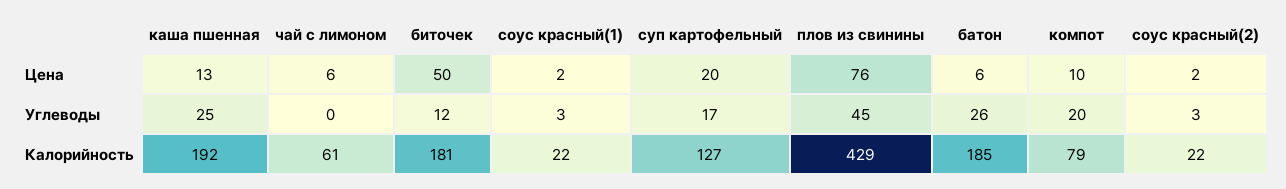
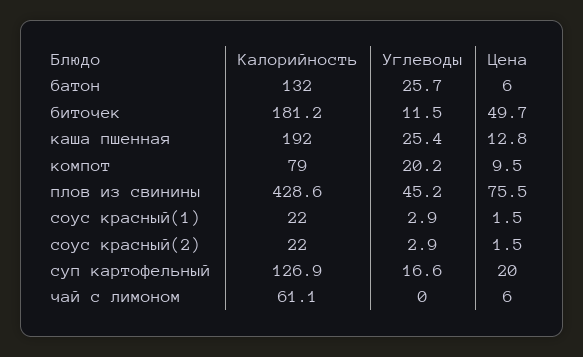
  {
    "каша пшенная": {
      "Цена": 12.8,
      "Углеводы": 25.4,
      "Калорийность": 192
    },
    "чай с лимоном": {
      "Цена": 6,
      "Углеводы": 0,
      "Калорийность": 61.1
    },
    "биточек": {
      "Цена": 49.7,
      "Углеводы": 11.5,
      "Калорийность": 181.2
    },
    "соус красный(1)": {
      "Цена": 1.5,
      "Углеводы": 2.9,
      "Калорийность": 22
    },
    "суп картофельный": {
      "Цена": 20,
      "Углеводы": 16.6,
      "Калорийность": 126.9
    },
    "плов из свинины": {
      "Цена": 75.5,
      "Углеводы": 45.2,
      "Калорийность": 428.6
    },
    "батон": {
      "Цена": 6,
      "Углеводы": 25.7,
-     "Калорийность": 185
+     "Калорийность": 132
    },
    "компот": {
      "Цена": 9.5,
      "Углеводы": 20.2,
      "Калорийность": 79
    },
    "соус красный(2)": {
      "Цена": 1.5,
      "Углеводы": 2.9,
      "Калорийность": 22
    }
  }

